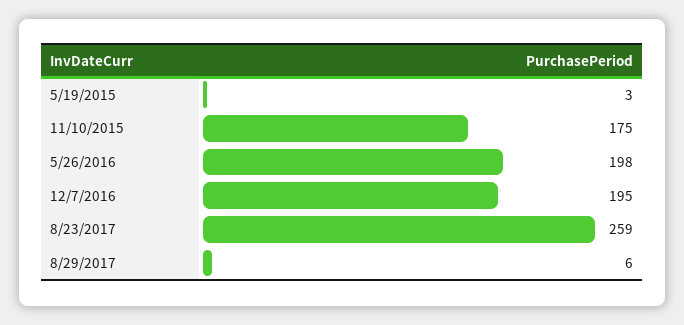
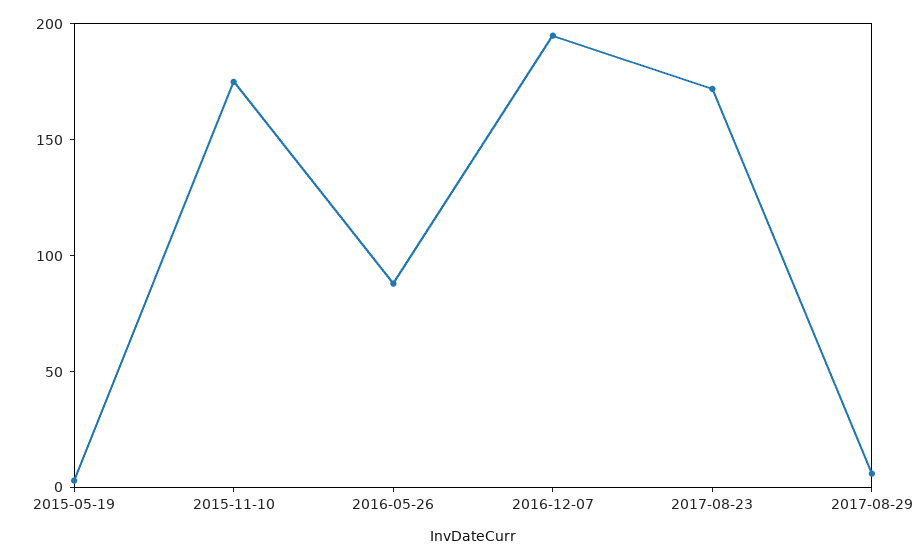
  {
    "5/19/2015": 3,
    "11/10/2015": 175,
-   "5/26/2016": 198,
+   "5/26/2016": 90,
    "12/7/2016": 195,
-   "8/23/2017": 259,
+   "8/23/2017": 170,
    "8/29/2017": 6
  }

